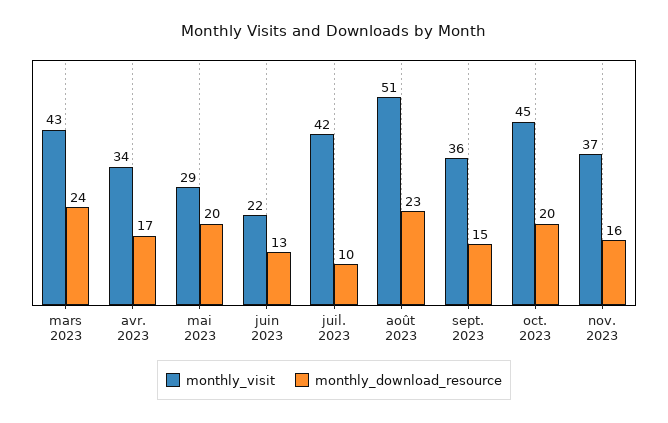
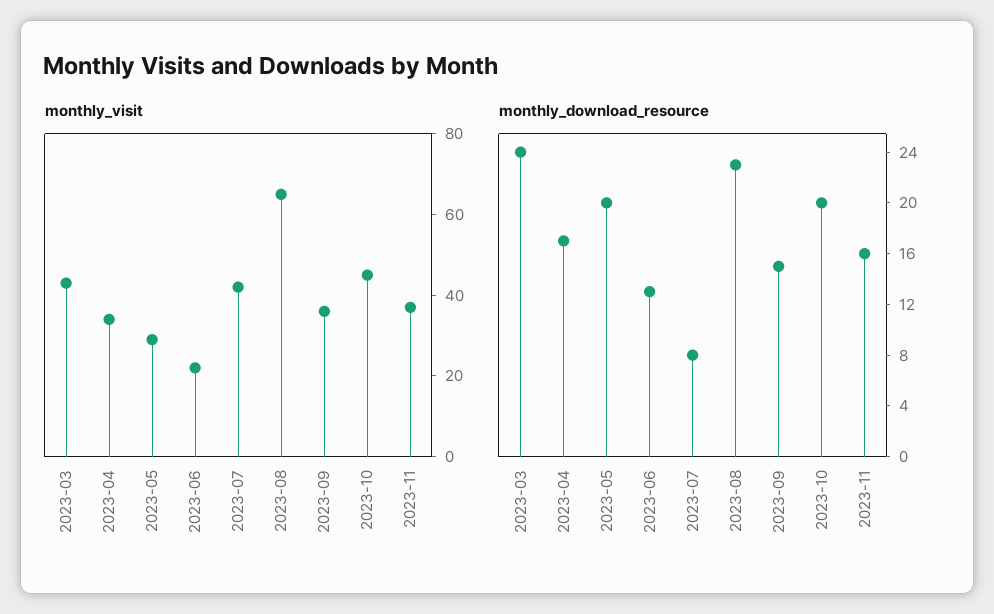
  {
    "monthly_visit": {
      "mars 2023": 43,
      "avr. 2023": 34,
      "mai 2023": 29,
      "juin 2023": 22,
      "juil. 2023": 42,
-     "août 2023": 51,
+     "août 2023": 65,
      "sept. 2023": 36,
      "oct. 2023": 45,
      "nov. 2023": 37
    },
    "monthly_download_resource": {
      "mars 2023": 24,
      "avr. 2023": 17,
      "mai 2023": 20,
      "juin 2023": 13,
-     "juil. 2023": 10,
+     "juil. 2023": 8,
      "août 2023": 23,
      "sept. 2023": 15,
      "oct. 2023": 20,
      "nov. 2023": 16
    }
  }

